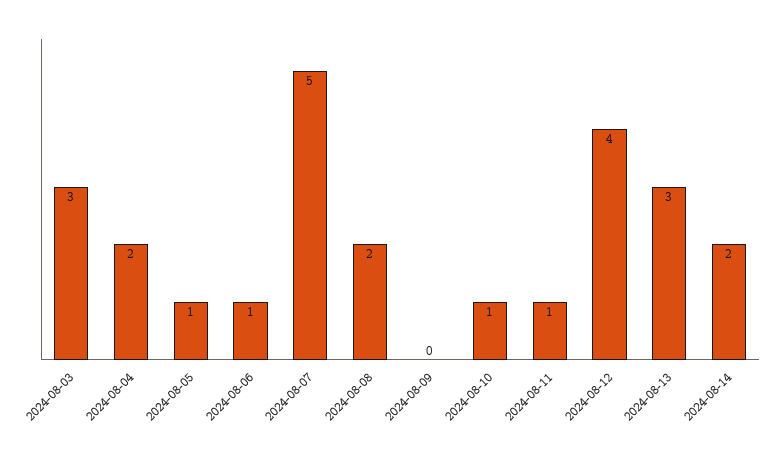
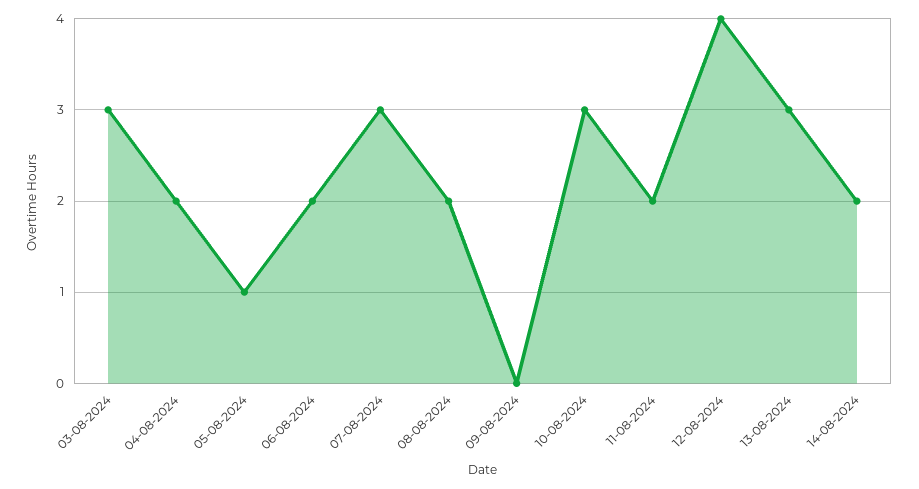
  {
    "2024-08-03": 3,
    "2024-08-04": 2,
    "2024-08-05": 1,
-   "2024-08-06": 1,
+   "2024-08-06": 2,
-   "2024-08-07": 5,
+   "2024-08-07": 3,
    "2024-08-08": 2,
    "2024-08-09": 0,
-   "2024-08-10": 1,
+   "2024-08-10": 3,
-   "2024-08-11": 1,
+   "2024-08-11": 2,
    "2024-08-12": 4,
    "2024-08-13": 3,
    "2024-08-14": 2
  }

